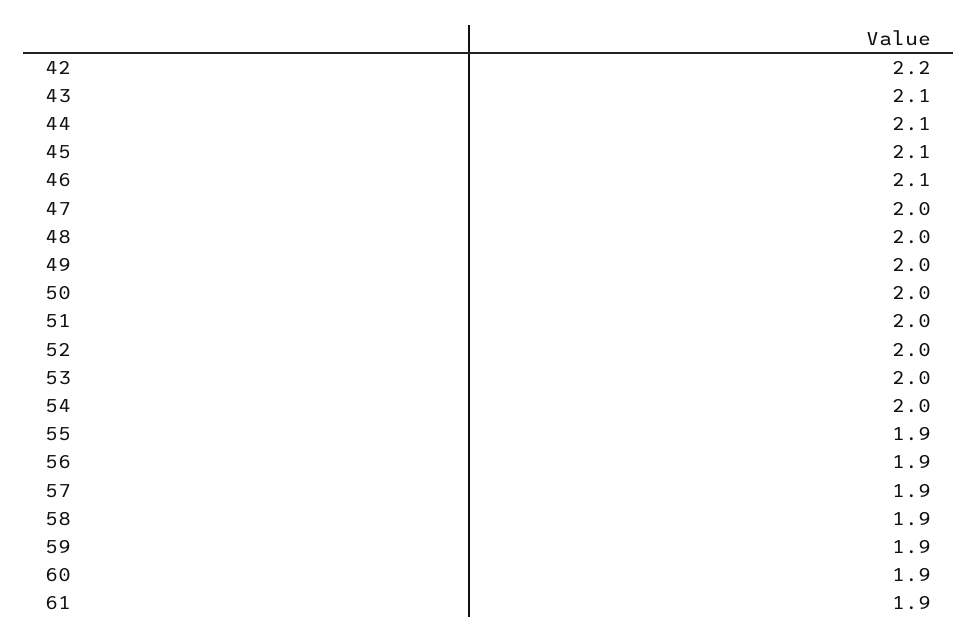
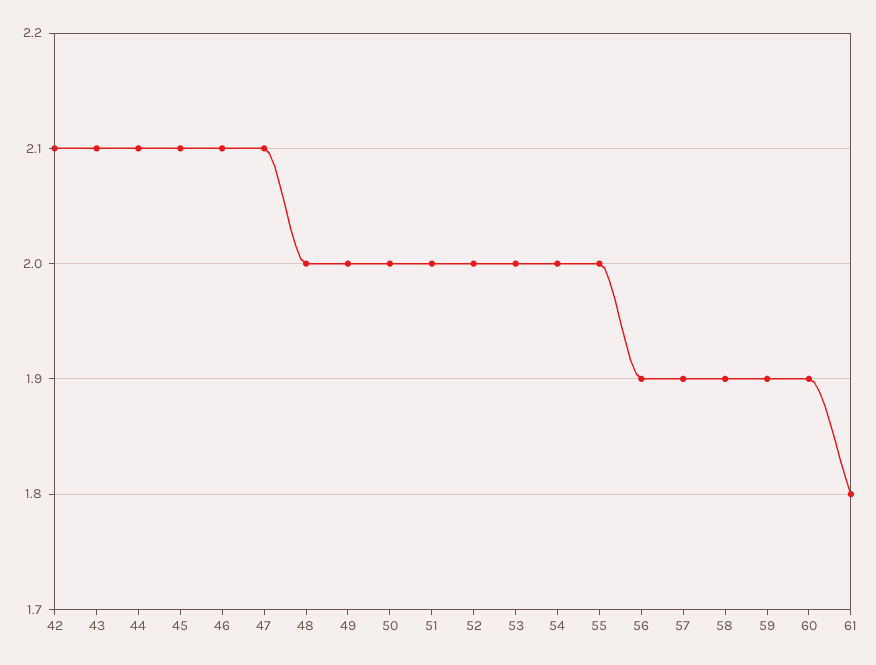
  {
-   "42": 2.2,
+   "42": 2.1,
    "43": 2.1,
    "44": 2.1,
    "45": 2.1,
    "46": 2.1,
-   "47": 2,
+   "47": 2.1,
    "48": 2,
    "49": 2,
    "50": 2,
    "51": 2,
    "52": 2,
    "53": 2,
    "54": 2,
-   "55": 1.9,
+   "55": 2,
    "56": 1.9,
    "57": 1.9,
    "58": 1.9,
    "59": 1.9,
    "60": 1.9,
-   "61": 1.9
+   "61": 1.8
  }

